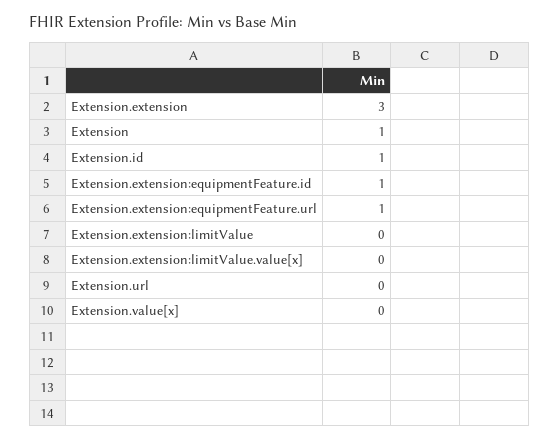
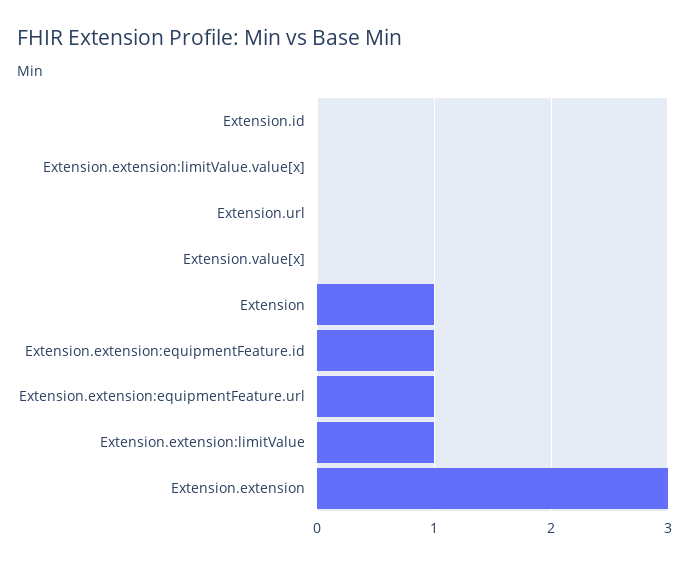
  {
    "Extension.extension": 3,
    "Extension": 1,
-   "Extension.id": 1,
+   "Extension.id": 0,
    "Extension.extension:equipmentFeature.id": 1,
    "Extension.extension:equipmentFeature.url": 1,
-   "Extension.extension:limitValue": 0,
+   "Extension.extension:limitValue": 1,
    "Extension.extension:limitValue.value[x]": 0,
    "Extension.url": 0,
    "Extension.value[x]": 0
  }

